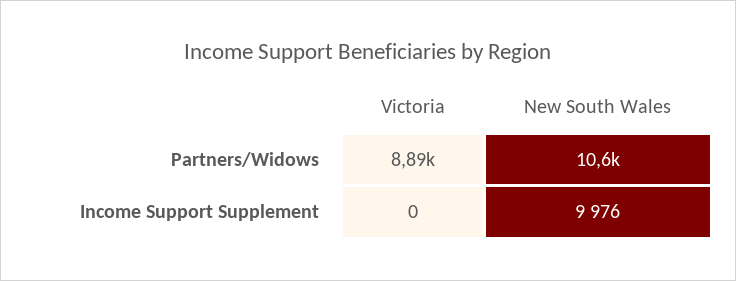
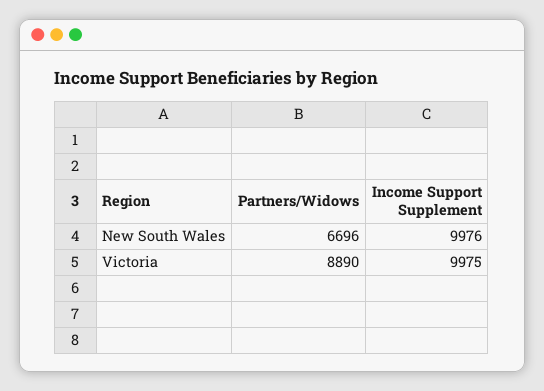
  {
    "Victoria": {
      "Partners/Widows": 8890,
-     "Income Support Supplement": 0
+     "Income Support Supplement": 9975
    },
    "New South Wales": {
-     "Partners/Widows": 10600,
+     "Partners/Widows": 6696,
      "Income Support Supplement": 9976
    }
  }

